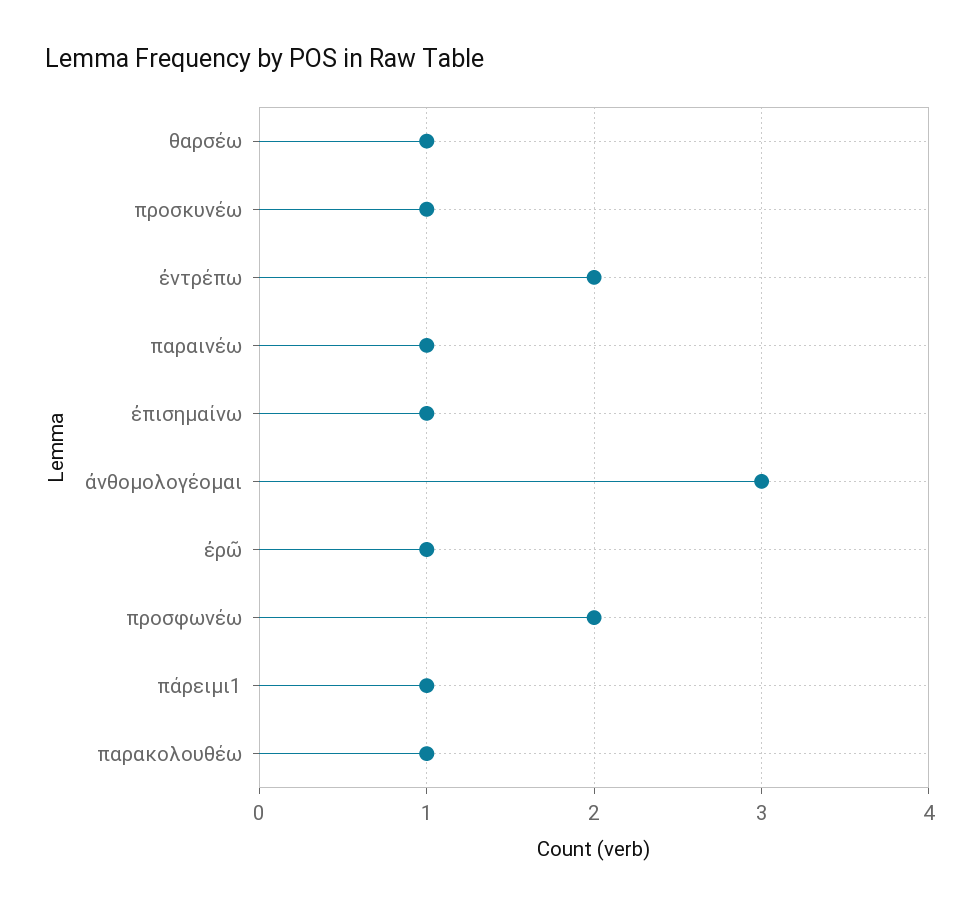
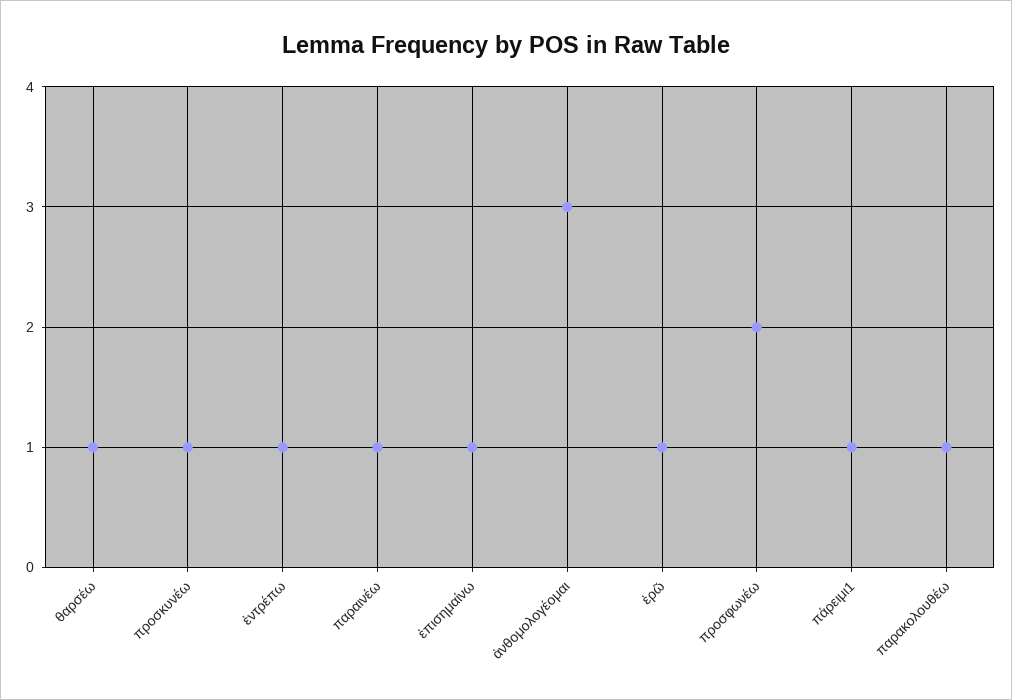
  {
    "θαρσέω": 1,
    "προσκυνέω": 1,
-   "ἐντρέπω": 2,
+   "ἐντρέπω": 1,
    "παραινέω": 1,
    "ἐπισημαίνω": 1,
    "ἀνθομολογέομαι": 3,
    "ἐρῶ": 1,
    "προσφωνέω": 2,
    "πάρειμι1": 1,
    "παρακολουθέω": 1
  }

